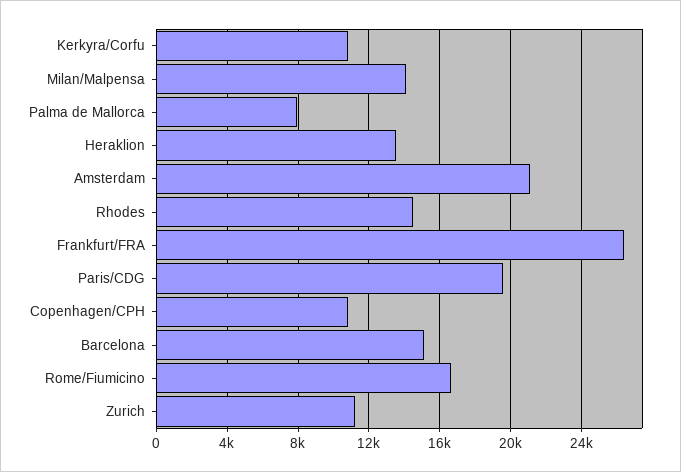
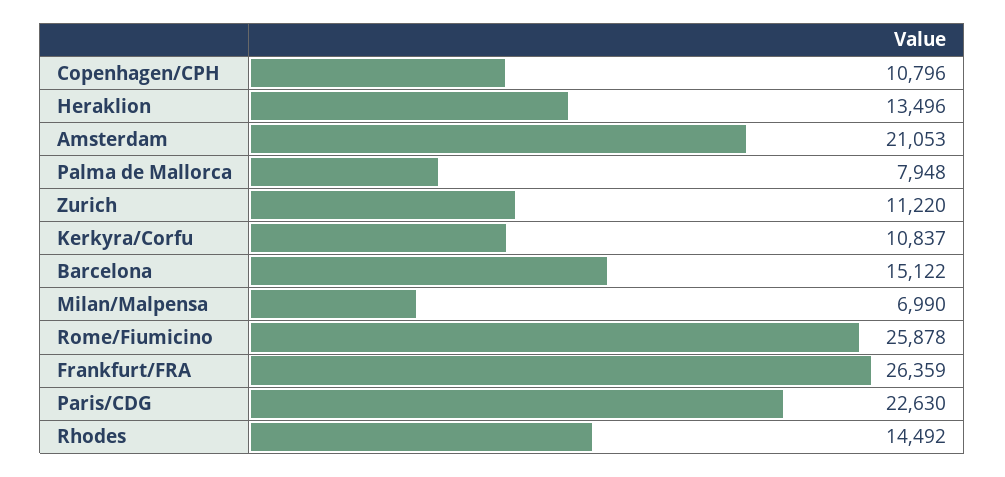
  {
    "Kerkyra/Corfu": 10837,
-   "Milan/Malpensa": 14000,
+   "Milan/Malpensa": 6990,
    "Palma de Mallorca": 7948,
    "Heraklion": 13496,
    "Amsterdam": 21053,
    "Rhodes": 14492,
    "Frankfurt/FRA": 26359,
-   "Paris/CDG": 19500,
+   "Paris/CDG": 22630,
    "Copenhagen/CPH": 10796,
    "Barcelona": 15122,
-   "Rome/Fiumicino": 16500,
+   "Rome/Fiumicino": 25878,
    "Zurich": 11220
  }

